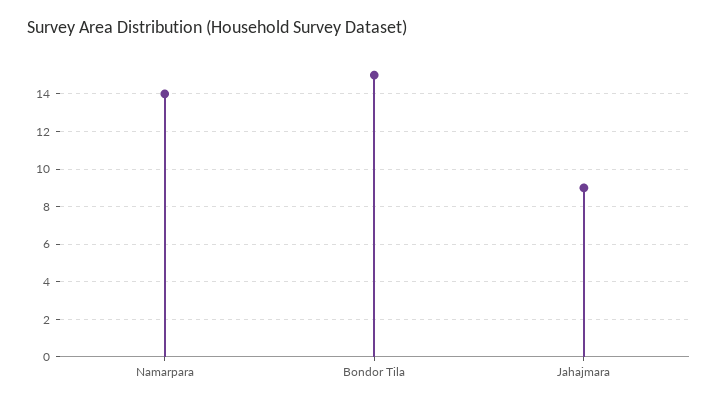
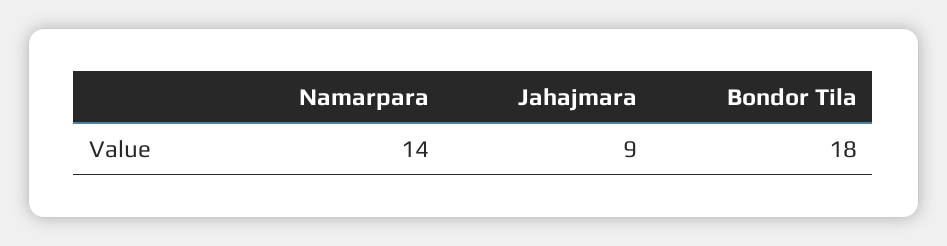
  {
    "Namarpara": 14,
-   "Bondor Tila": 15,
+   "Bondor Tila": 18,
    "Jahajmara": 9
  }

